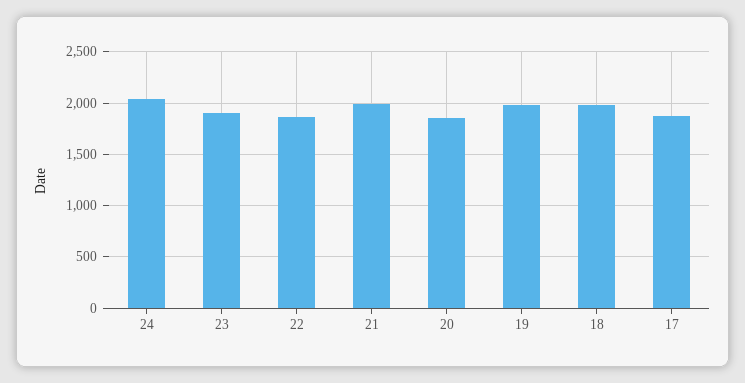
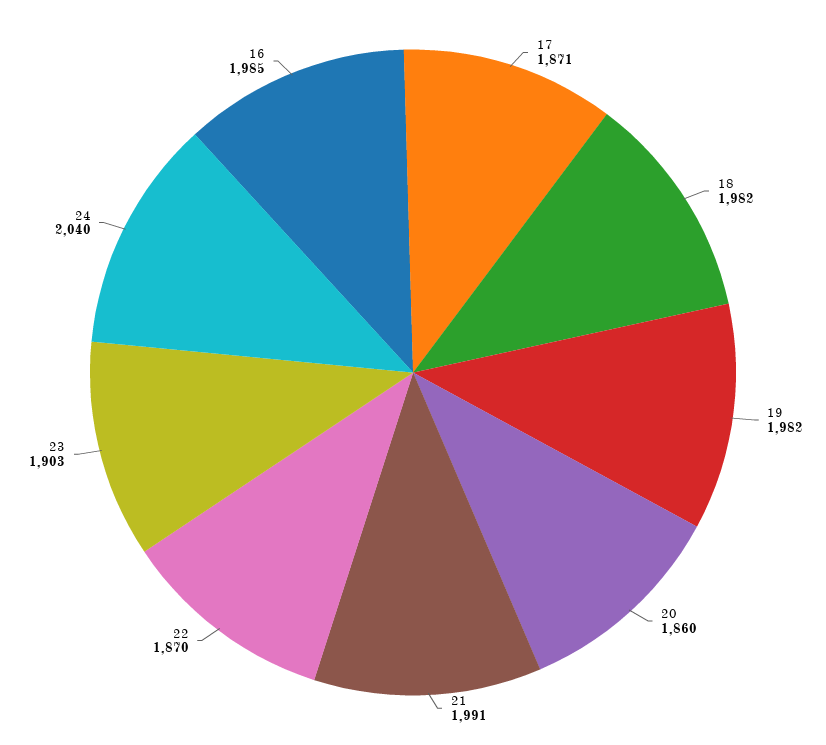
  {
    "24": 2040,
    "23": 1903,
    "22": 1870,
    "21": 1991,
    "20": 1860,
    "19": 1982,
    "18": 1982,
-   "17": 1871
+   "17": 1871,
+   "16": 1985
  }

